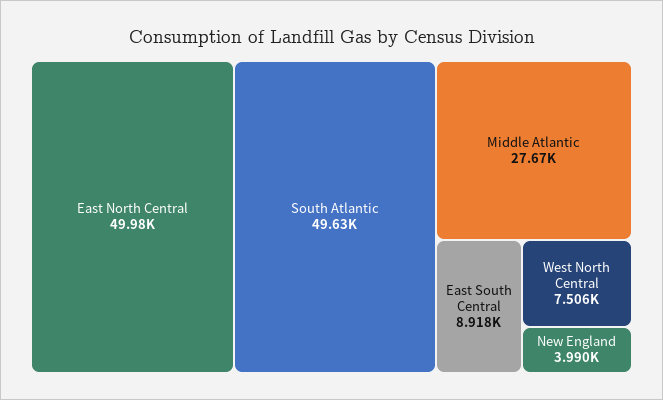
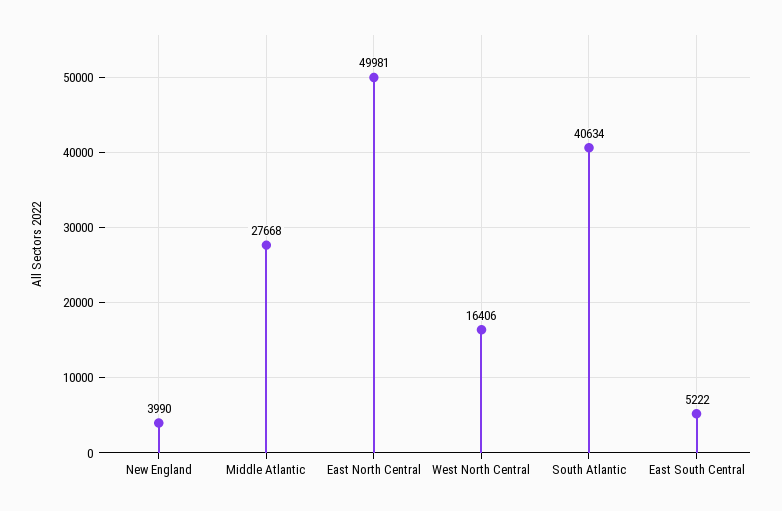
  {
    "East North Central": 49981,
-   "South Atlantic": 49630,
+   "South Atlantic": 40634,
    "Middle Atlantic": 27668,
-   "East South Central": 8918,
+   "East South Central": 5222,
-   "West North Central": 7506,
+   "West North Central": 16406,
    "New England": 3990
  }

